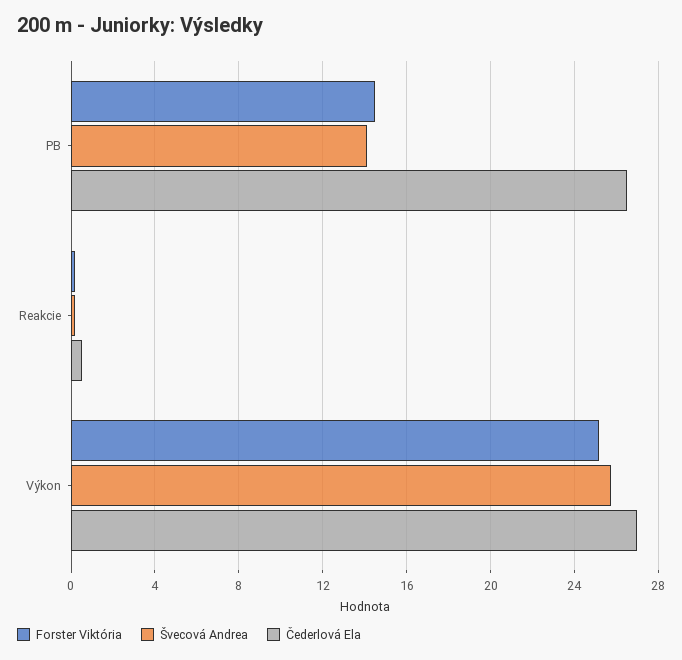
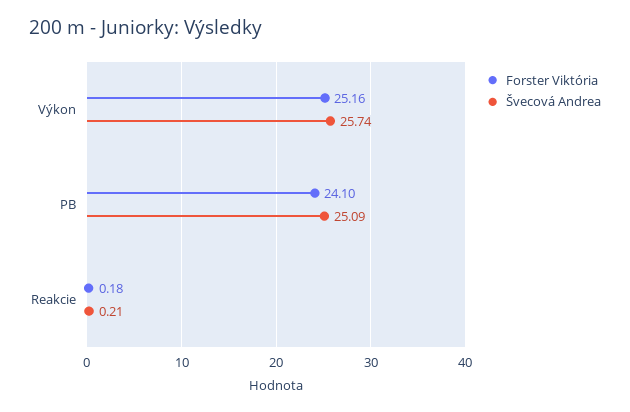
  {
    "Forster Viktória": {
-     "PB": 14.5,
+     "PB": 24.1,
      "Reakcie": 0.18,
      "Výkon": 25.16
    },
    "Švecová Andrea": {
-     "PB": 14,
+     "PB": 25.09,
      "Reakcie": 0.21,
      "Výkon": 25.74
-   },
+   }
-   "Čederlová Ela": {
-     "PB": 26.5,
-     "Reakcie": 0.5,
-     "Výkon": 27
-   }
  }

